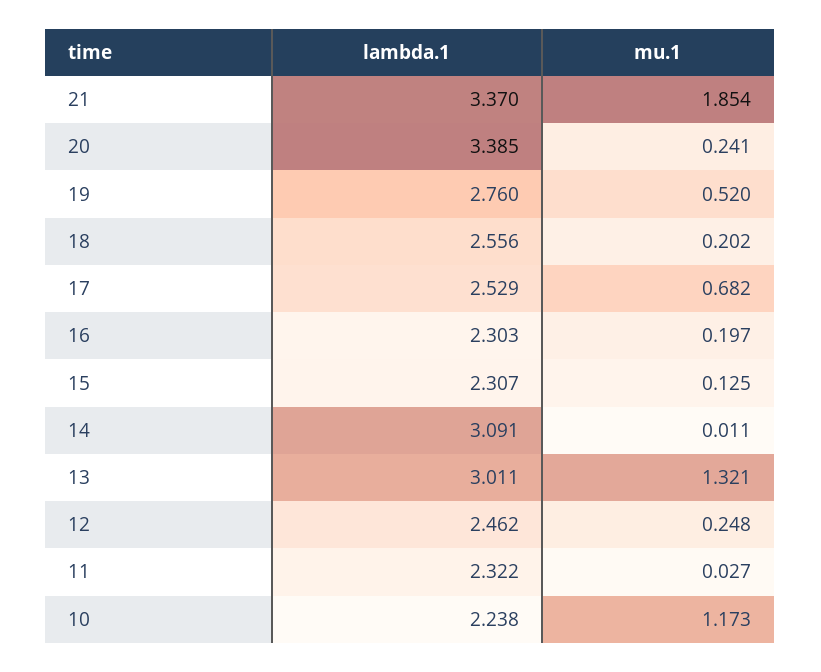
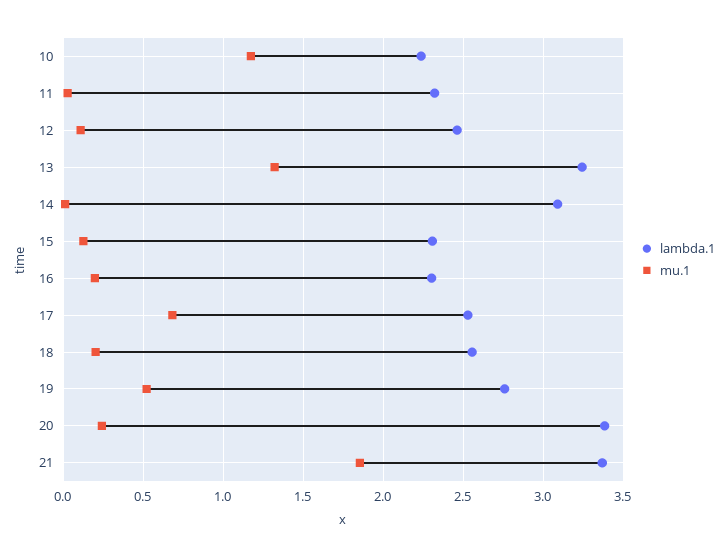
  {
    "lambda.1": {
      "21": 3.37,
      "20": 3.385,
      "19": 2.76,
      "18": 2.556,
      "17": 2.529,
      "16": 2.303,
      "15": 2.307,
      "14": 3.091,
-     "13": 3.011,
+     "13": 3.25,
      "12": 2.462,
      "11": 2.322,
      "10": 2.238
    },
    "mu.1": {
      "21": 1.854,
      "20": 0.241,
      "19": 0.52,
      "18": 0.202,
      "17": 0.682,
      "16": 0.197,
      "15": 0.125,
      "14": 0.011,
      "13": 1.321,
-     "12": 0.248,
+     "12": 0.1,
      "11": 0.027,
      "10": 1.173
    }
  }

